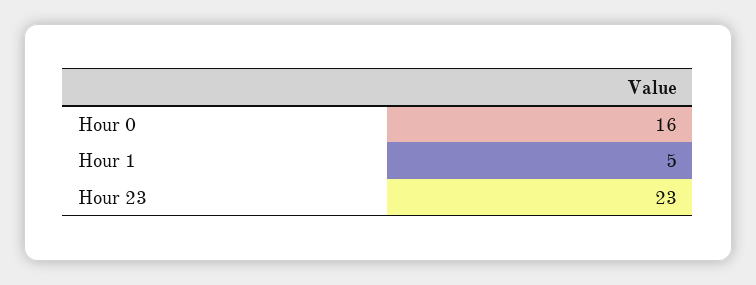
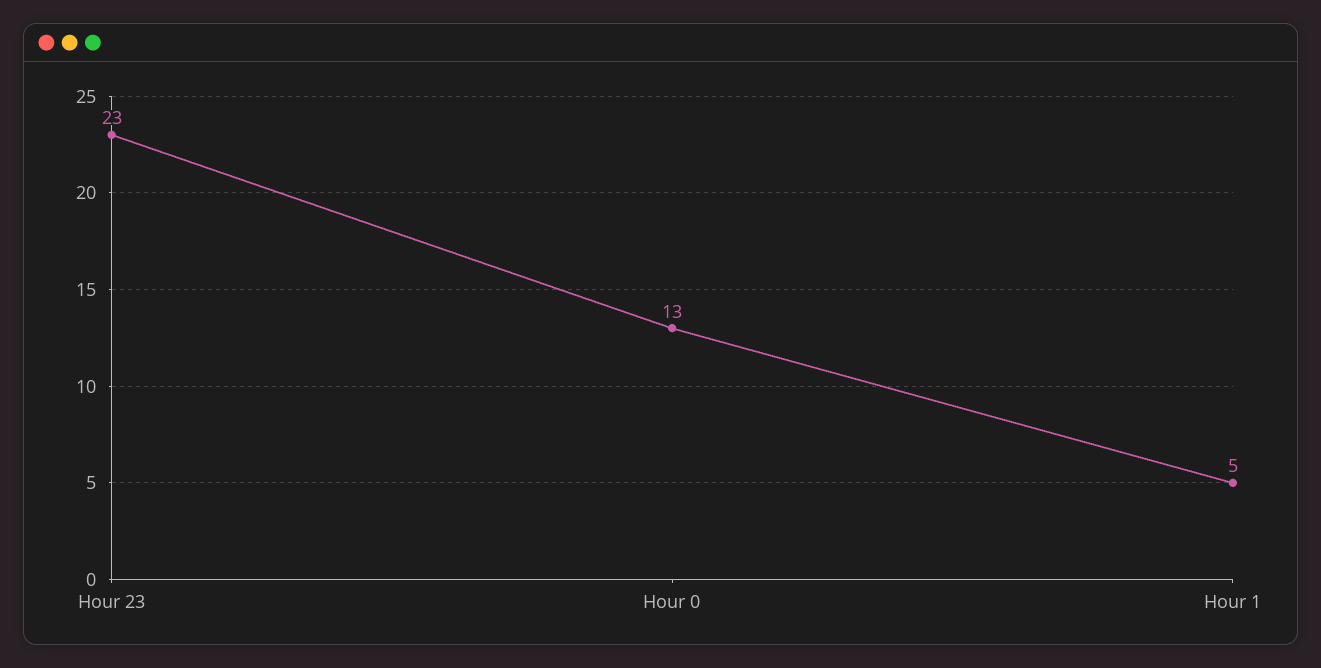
  {
-   "Hour 0": 16,
+   "Hour 0": 13,
    "Hour 1": 5,
    "Hour 23": 23
  }

